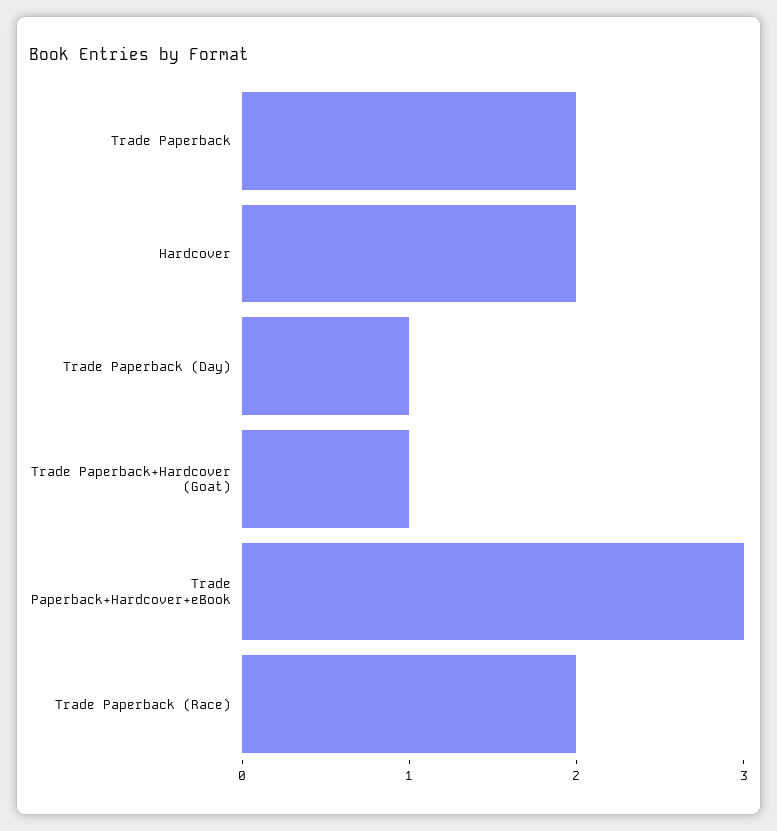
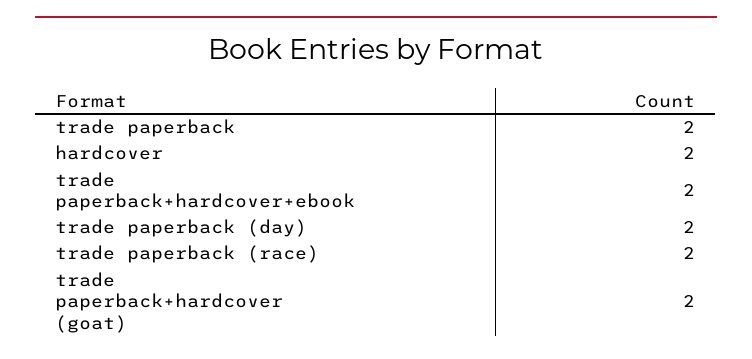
  {
    "Trade Paperback": 2,
    "Hardcover": 2,
-   "Trade Paperback (Day)": 1,
+   "Trade Paperback (Day)": 2,
-   "Trade Paperback+Hardcover (Goat)": 1,
+   "Trade Paperback+Hardcover (Goat)": 2,
-   "Trade Paperback+Hardcover+eBook": 3,
+   "Trade Paperback+Hardcover+eBook": 2,
    "Trade Paperback (Race)": 2
  }

